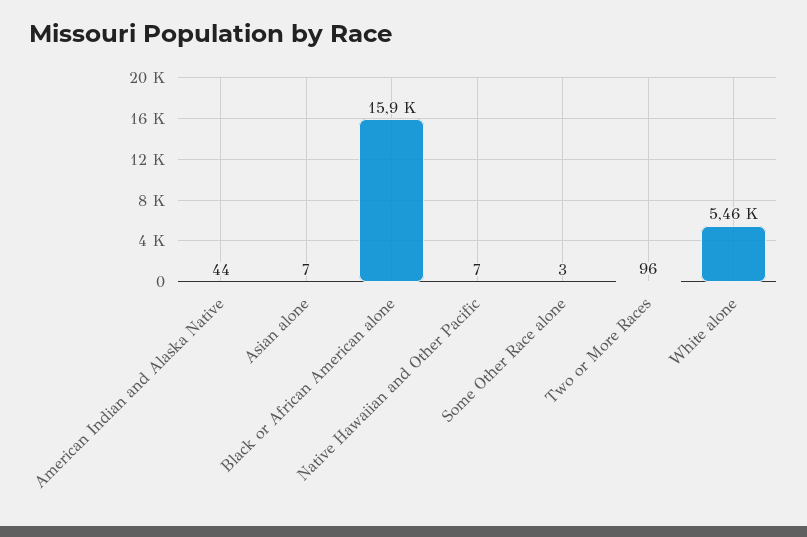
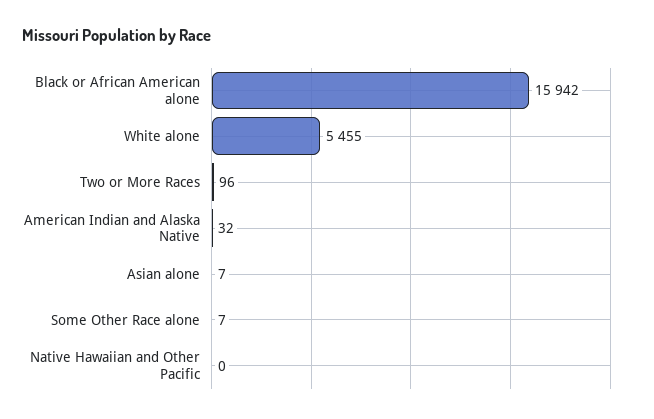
  {
-   "American Indian and Alaska Native": 44,
+   "American Indian and Alaska Native": 32,
    "Asian alone": 7,
    "Black or African American alone": 15942,
-   "Native Hawaiian and Other Pacific": 7,
+   "Native Hawaiian and Other Pacific": 0,
-   "Some Other Race alone": 3,
+   "Some Other Race alone": 7,
    "Two or More Races": 96,
    "White alone": 5455
  }

